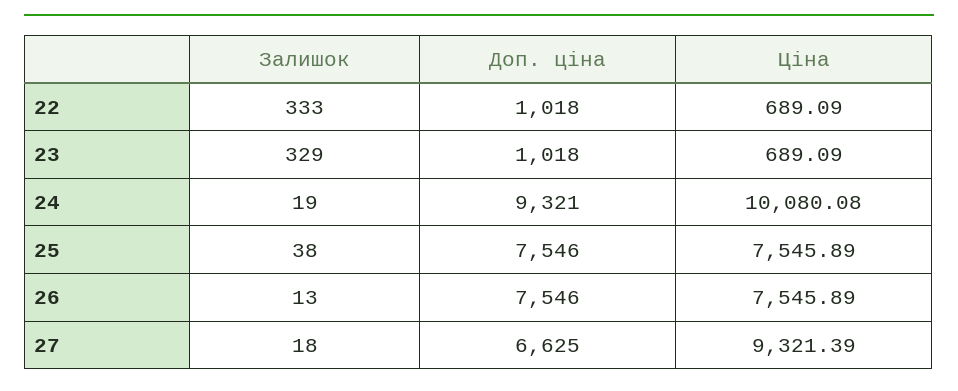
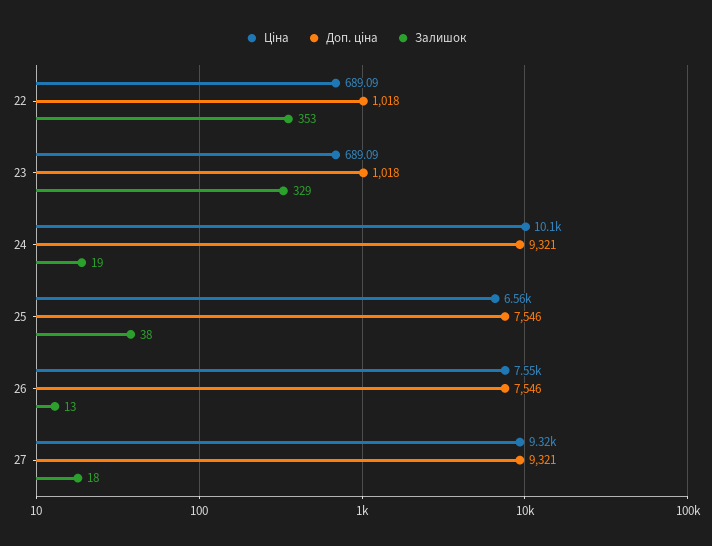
  {
    "Залишок": {
-     "22": 333,
+     "22": 353,
      "23": 329,
      "24": 19,
      "25": 38,
      "26": 13,
      "27": 18
    },
    "Доп. ціна": {
      "22": 1018,
      "23": 1018,
      "24": 9321,
      "25": 7546,
      "26": 7546,
-     "27": 6625
+     "27": 9321
    },
    "Ціна": {
      "22": 689.09,
      "23": 689.09,
      "24": 10080.08,
-     "25": 7545.89,
+     "25": 6560,
      "26": 7545.89,
      "27": 9321.39
    }
  }

